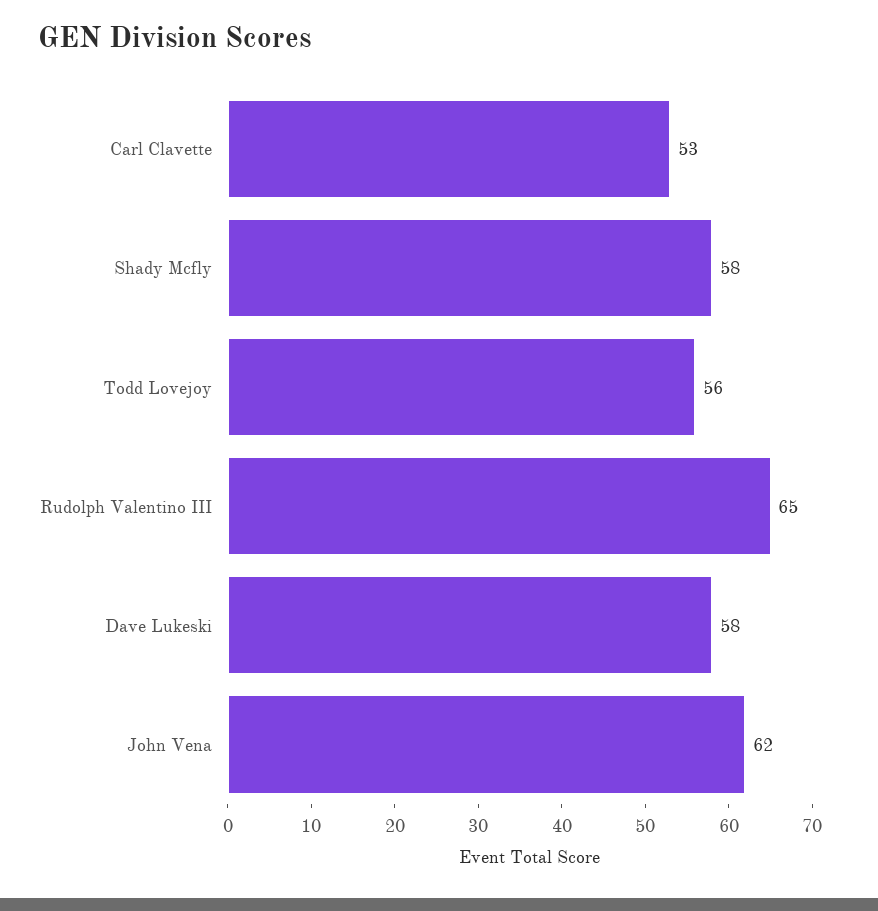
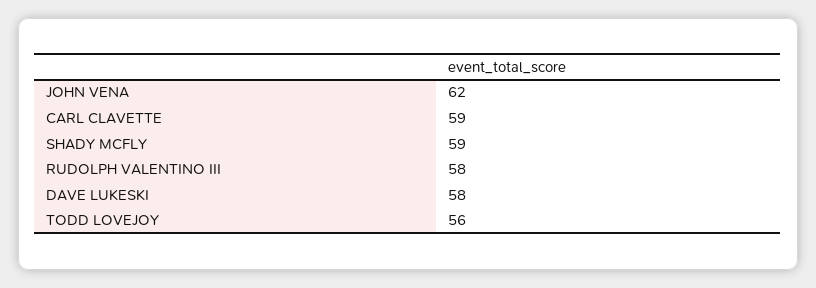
  {
-   "Carl Clavette": 53,
+   "Carl Clavette": 59,
-   "Shady Mcfly": 58,
+   "Shady Mcfly": 59,
    "Todd Lovejoy": 56,
-   "Rudolph Valentino III": 65,
+   "Rudolph Valentino III": 58,
    "Dave Lukeski": 58,
    "John Vena": 62
  }

